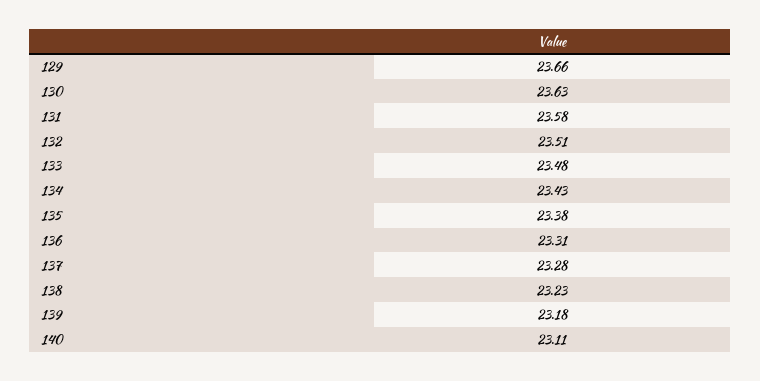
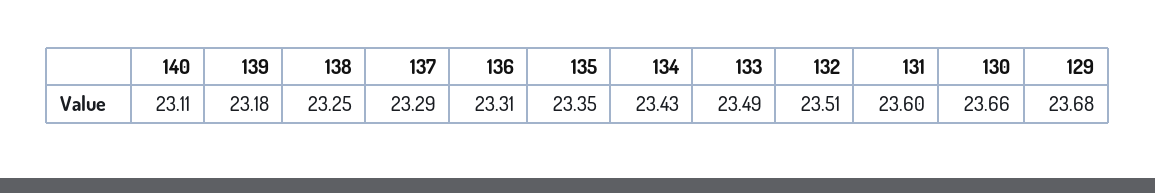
  {
-   "129": 23.66,
+   "129": 23.68,
-   "130": 23.63,
+   "130": 23.66,
-   "131": 23.58,
+   "131": 23.6,
    "132": 23.51,
-   "133": 23.48,
+   "133": 23.49,
    "134": 23.43,
-   "135": 23.38,
+   "135": 23.35,
    "136": 23.31,
-   "137": 23.28,
+   "137": 23.29,
-   "138": 23.23,
+   "138": 23.25,
    "139": 23.18,
    "140": 23.11
  }

